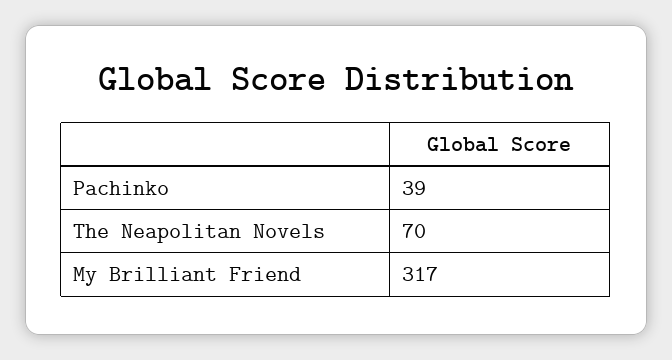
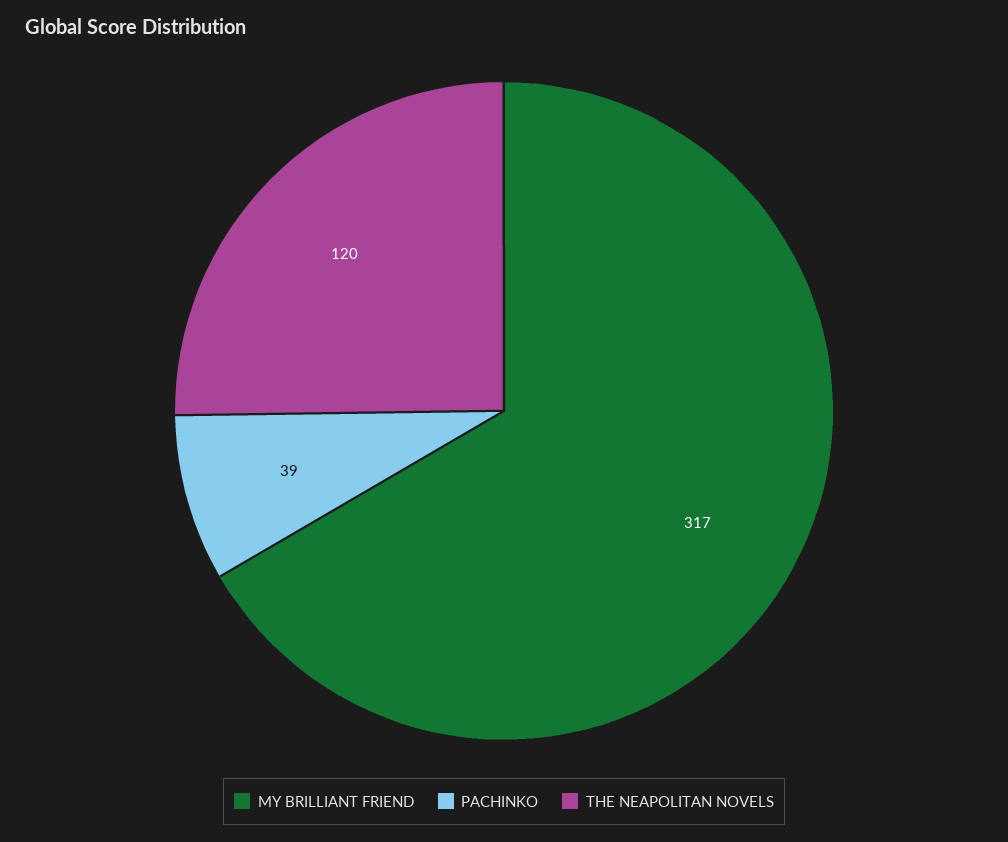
  {
    "Pachinko": 39,
-   "The Neapolitan Novels": 70,
+   "The Neapolitan Novels": 120,
    "My Brilliant Friend": 317
  }

